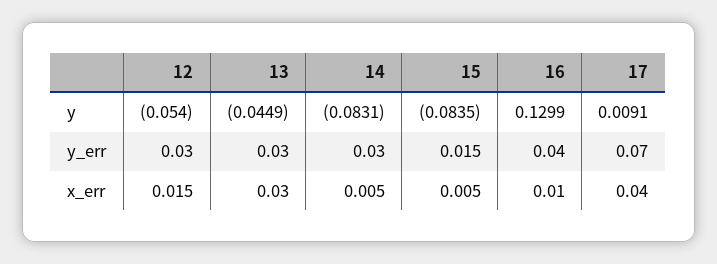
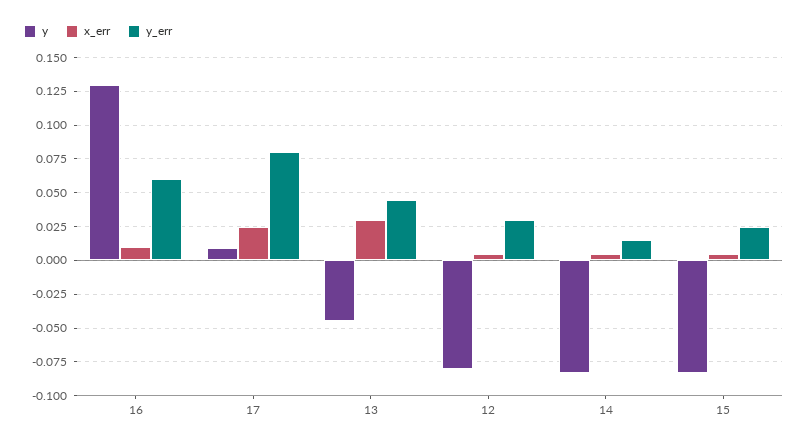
  {
    "y": {
-     "12": -0.054,
+     "12": -0.08,
      "13": -0.0449,
      "14": -0.0831,
      "15": -0.0835,
      "16": 0.1299,
      "17": 0.0091
    },
    "y_err": {
      "12": 0.03,
-     "13": 0.03,
+     "13": 0.045,
-     "14": 0.03,
+     "14": 0.015,
-     "15": 0.015,
+     "15": 0.025,
-     "16": 0.04,
+     "16": 0.06,
-     "17": 0.07
+     "17": 0.08
    },
    "x_err": {
-     "12": 0.015,
+     "12": 0.005,
      "13": 0.03,
      "14": 0.005,
      "15": 0.005,
      "16": 0.01,
-     "17": 0.04
+     "17": 0.025
    }
  }

